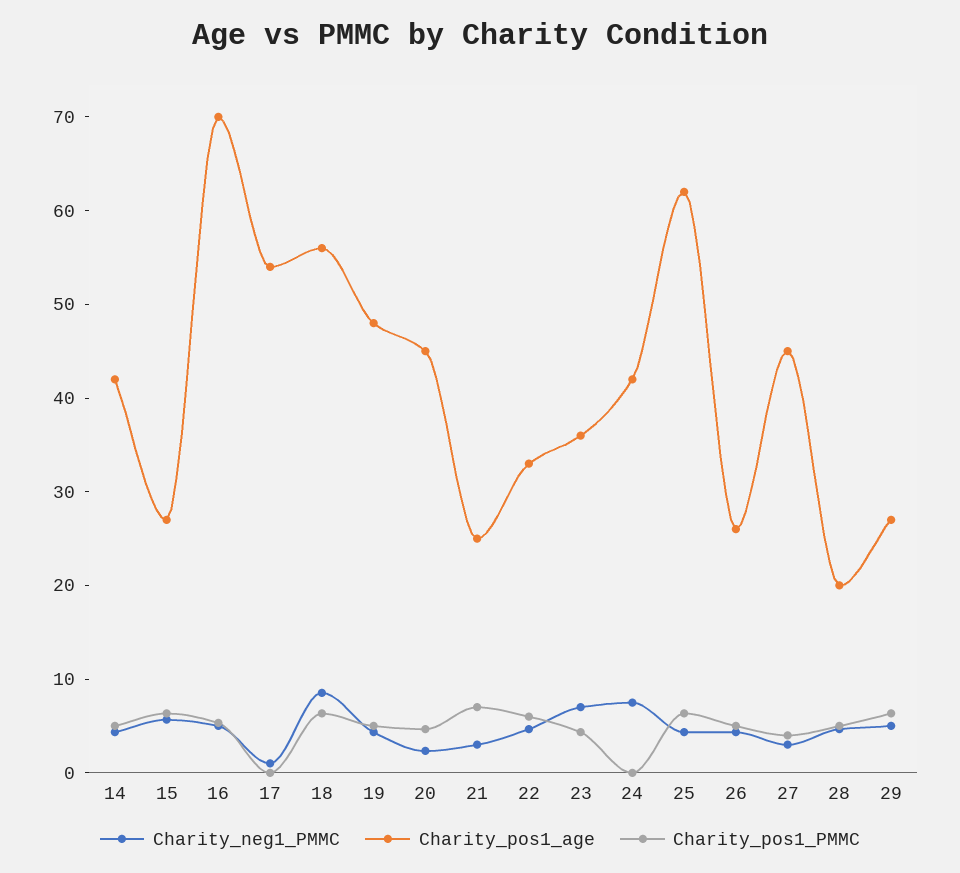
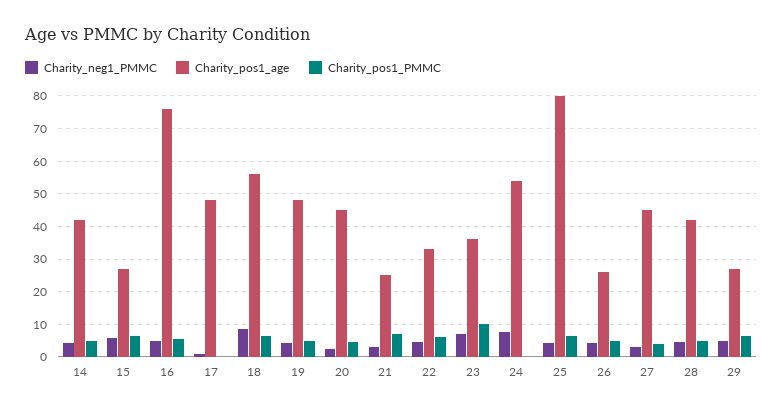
  {
    "Charity_neg1_PMMC": {
      "14": 4,
      "15": 6,
      "16": 6,
      "17": 2,
      "18": 8,
      "19": 4,
      "20": 2,
      "21": 4,
      "22": 4,
      "23": 8,
      "24": 8,
      "25": 4,
      "26": 4,
      "27": 4,
      "28": 4,
      "29": 6
    },
    "Charity_pos1_age": {
      "14": 42,
      "15": 28,
-     "16": 70,
+     "16": 76,
-     "17": 54,
+     "17": 48,
      "18": 56,
      "19": 48,
      "20": 46,
      "21": 26,
      "22": 34,
      "23": 36,
-     "24": 42,
+     "24": 54,
-     "25": 62,
+     "25": 80,
      "26": 26,
      "27": 46,
-     "28": 20,
+     "28": 42,
      "29": 28
    },
    "Charity_pos1_PMMC": {
      "14": 6,
      "15": 6,
      "16": 6,
      "17": 0,
      "18": 6,
      "19": 6,
      "20": 4,
      "21": 8,
      "22": 6,
-     "23": 4,
+     "23": 10,
      "24": 0,
      "25": 6,
      "26": 6,
      "27": 4,
      "28": 6,
      "29": 6
    }
  }

